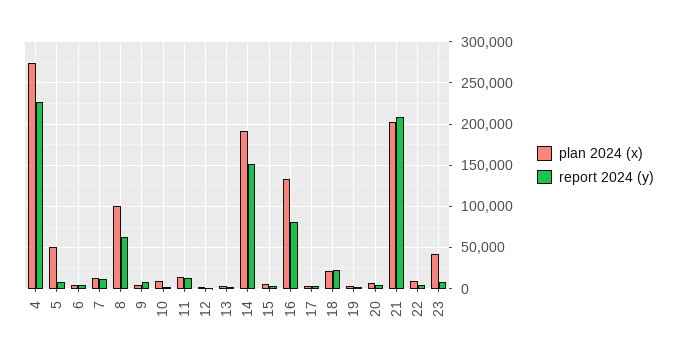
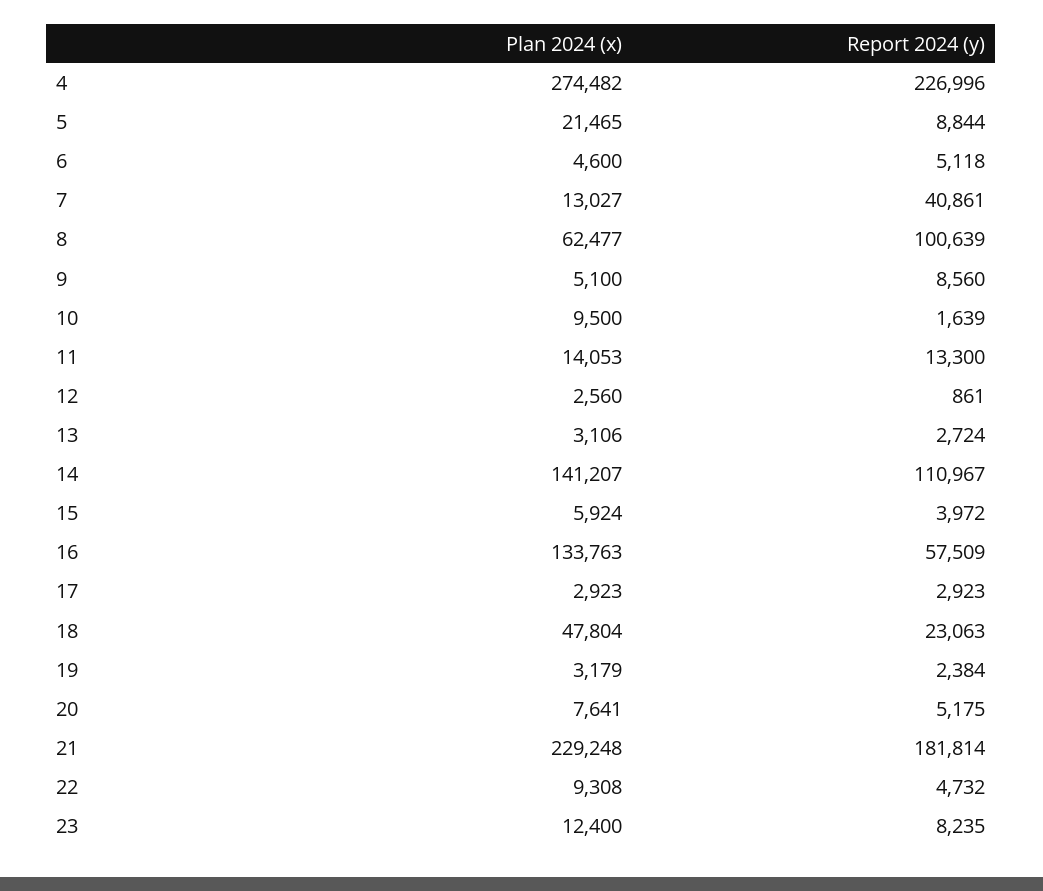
  {
    "plan 2024 (x)": {
      "4": 274482,
-     "5": 50000,
+     "5": 21465,
      "6": 4600,
      "7": 13027,
-     "8": 100000,
+     "8": 62477,
      "9": 5100,
      "10": 9500,
      "11": 14053,
      "12": 2560,
      "13": 3106,
-     "14": 190000,
+     "14": 141207,
      "15": 5924,
      "16": 133763,
      "17": 2923,
-     "18": 20000,
+     "18": 47804,
      "19": 3179,
      "20": 7641,
-     "21": 200000,
+     "21": 229248,
      "22": 9308,
-     "23": 40000
+     "23": 12400
    },
    "report 2024 (y)": {
      "4": 226996,
      "5": 8844,
      "6": 5118,
-     "7": 10000,
+     "7": 40861,
-     "8": 60000,
+     "8": 100639,
      "9": 8560,
      "10": 1639,
      "11": 13300,
      "12": 861,
      "13": 2724,
-     "14": 150000,
+     "14": 110967,
      "15": 3972,
-     "16": 80000,
+     "16": 57509,
      "17": 2923,
      "18": 23063,
      "19": 2384,
      "20": 5175,
-     "21": 210000,
+     "21": 181814,
      "22": 4732,
      "23": 8235
    }
  }

